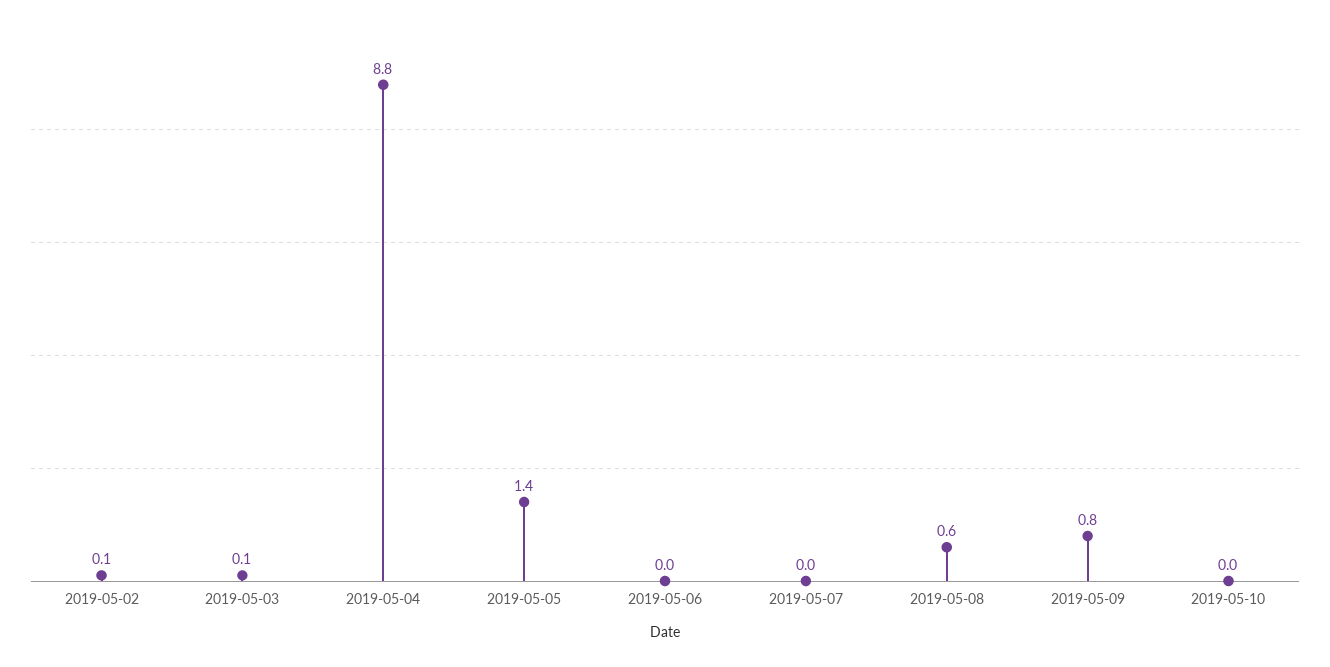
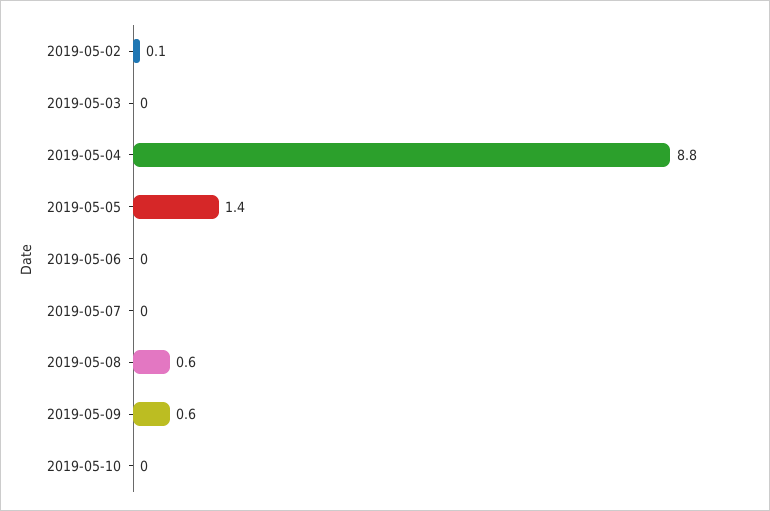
  {
    "2019-05-02": 0.1,
-   "2019-05-03": 0.1,
+   "2019-05-03": 0,
    "2019-05-04": 8.8,
    "2019-05-05": 1.4,
    "2019-05-06": 0,
    "2019-05-07": 0,
    "2019-05-08": 0.6,
-   "2019-05-09": 0.8,
+   "2019-05-09": 0.6,
    "2019-05-10": 0
  }

